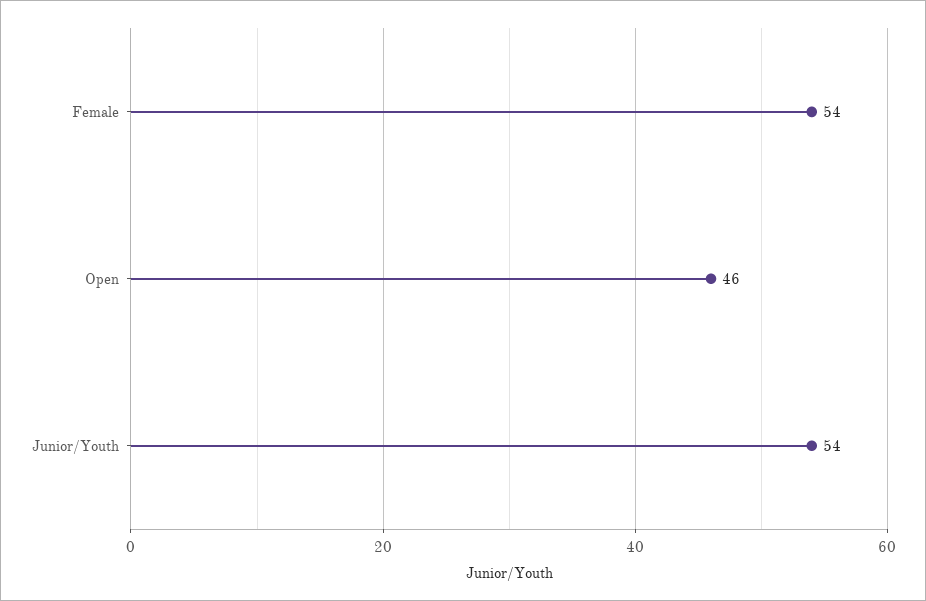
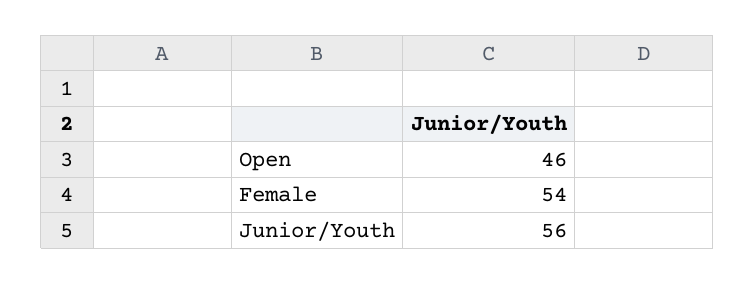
  {
    "Female": 54,
    "Open": 46,
-   "Junior/Youth": 54
+   "Junior/Youth": 56
  }

